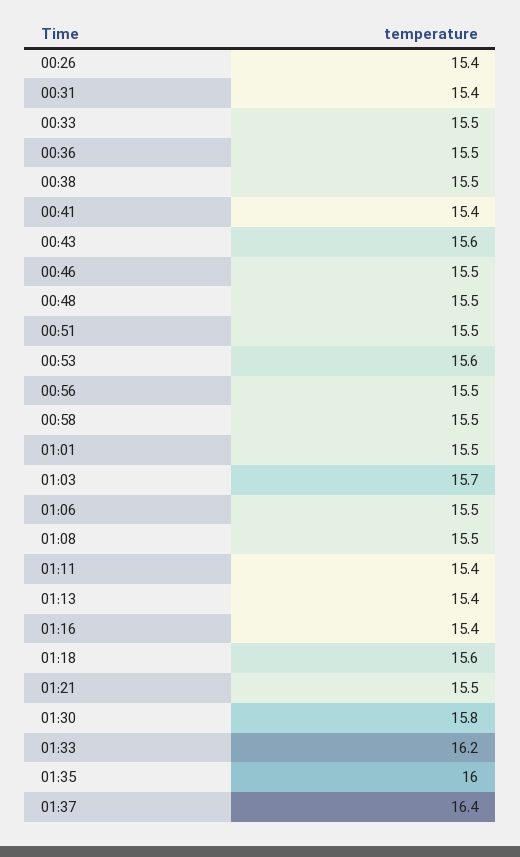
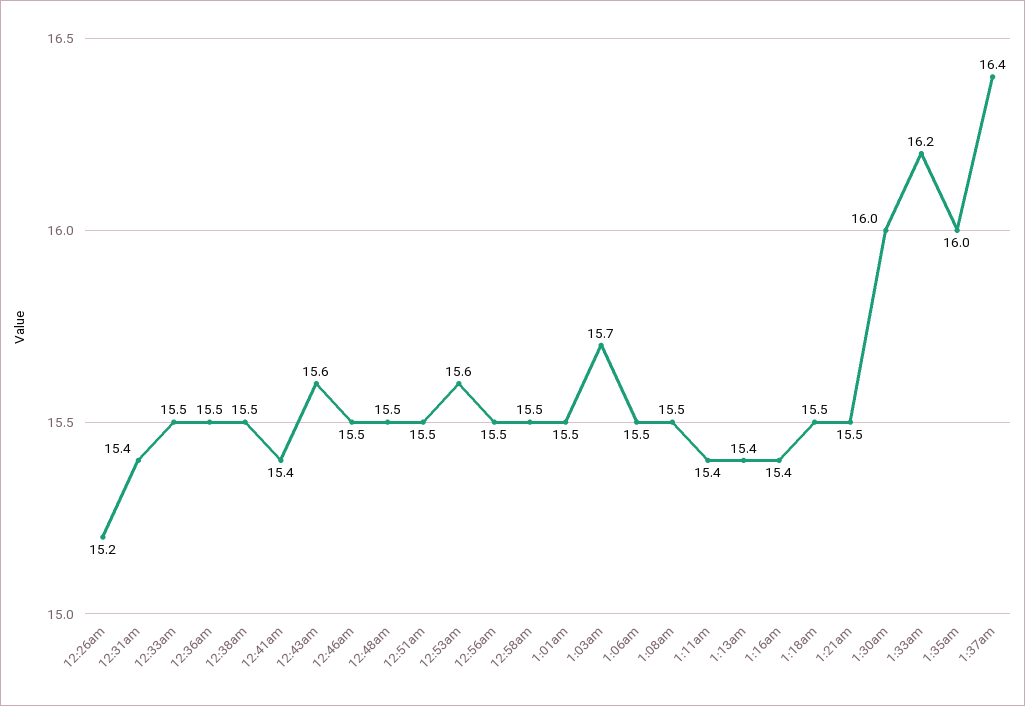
  {
-   "00:26": 15.4,
+   "00:26": 15.2,
    "00:31": 15.4,
    "00:33": 15.5,
    "00:36": 15.5,
    "00:38": 15.5,
    "00:41": 15.4,
    "00:43": 15.6,
    "00:46": 15.5,
    "00:48": 15.5,
    "00:51": 15.5,
    "00:53": 15.6,
    "00:56": 15.5,
    "00:58": 15.5,
    "01:01": 15.5,
    "01:03": 15.7,
    "01:06": 15.5,
    "01:08": 15.5,
    "01:11": 15.4,
    "01:13": 15.4,
    "01:16": 15.4,
-   "01:18": 15.6,
+   "01:18": 15.5,
    "01:21": 15.5,
-   "01:30": 15.8,
+   "01:30": 16,
    "01:33": 16.2,
    "01:35": 16,
    "01:37": 16.4
  }

